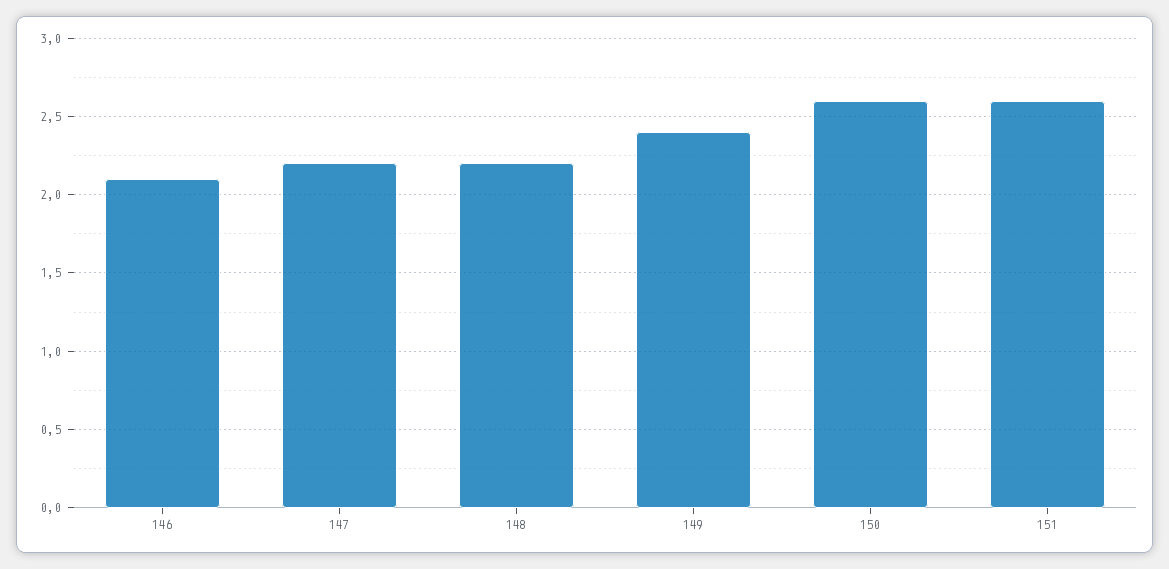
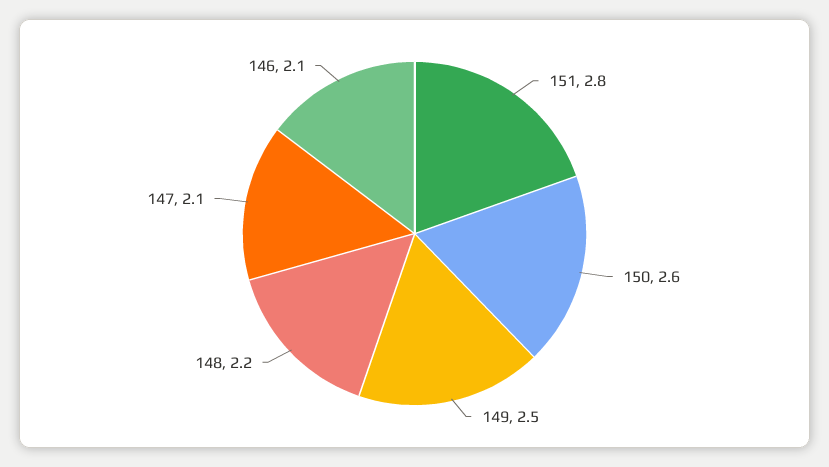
  {
    "146": 2.1,
-   "147": 2.2,
+   "147": 2.1,
    "148": 2.2,
-   "149": 2.4,
+   "149": 2.5,
    "150": 2.6,
-   "151": 2.6
+   "151": 2.8
  }

